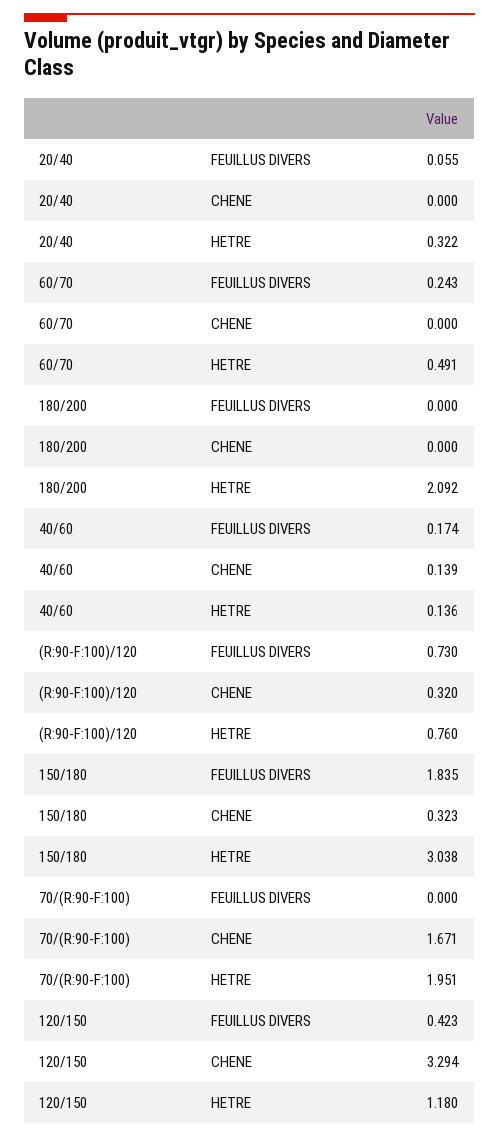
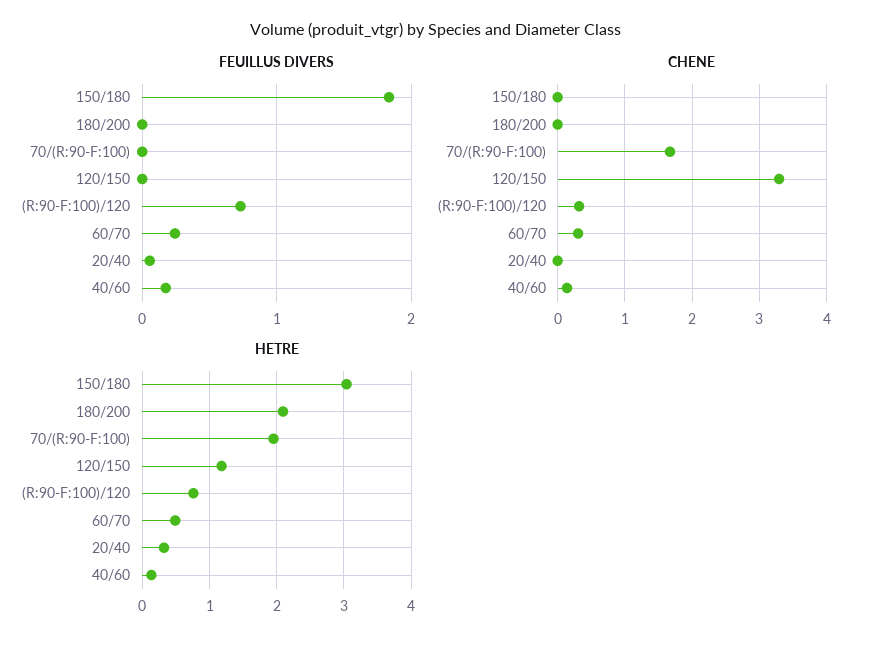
  {
    "FEUILLUS DIVERS": {
      "20/40": 0.055,
      "60/70": 0.243,
      "180/200": 0,
      "40/60": 0.174,
      "(R:90-F:100)/120": 0.73,
      "150/180": 1.835,
      "70/(R:90-F:100)": 0,
-     "120/150": 0.423
+     "120/150": 0
    },
    "CHENE": {
      "20/40": 0,
-     "60/70": 0,
+     "60/70": 0.3,
      "180/200": 0,
      "40/60": 0.139,
      "(R:90-F:100)/120": 0.32,
-     "150/180": 0.323,
+     "150/180": 0,
      "70/(R:90-F:100)": 1.671,
      "120/150": 3.294
    },
    "HETRE": {
      "20/40": 0.322,
      "60/70": 0.491,
      "180/200": 2.092,
      "40/60": 0.136,
      "(R:90-F:100)/120": 0.76,
      "150/180": 3.038,
      "70/(R:90-F:100)": 1.951,
      "120/150": 1.18
    }
  }

